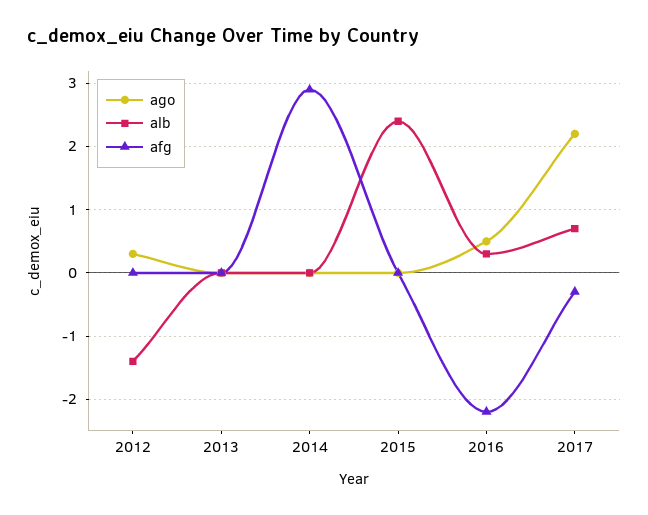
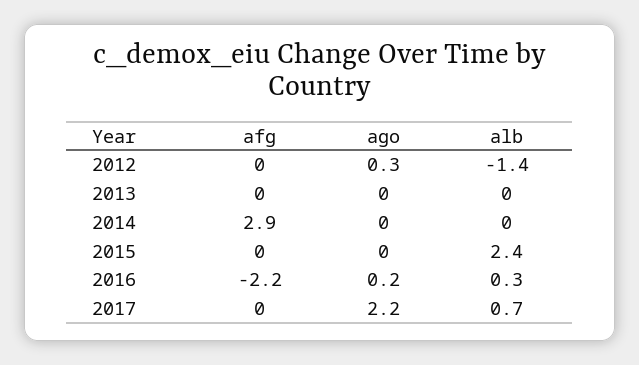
  {
    "ago": {
      "2012": 0.3,
      "2013": 0,
      "2014": 0,
      "2015": 0,
-     "2016": 0.5,
+     "2016": 0.2,
      "2017": 2.2
    },
    "alb": {
      "2012": -1.4,
      "2013": 0,
      "2014": 0,
      "2015": 2.4,
      "2016": 0.3,
      "2017": 0.7
    },
    "afg": {
      "2012": 0,
      "2013": 0,
      "2014": 2.9,
      "2015": 0,
      "2016": -2.2,
-     "2017": -0.3
+     "2017": 0
    }
  }

